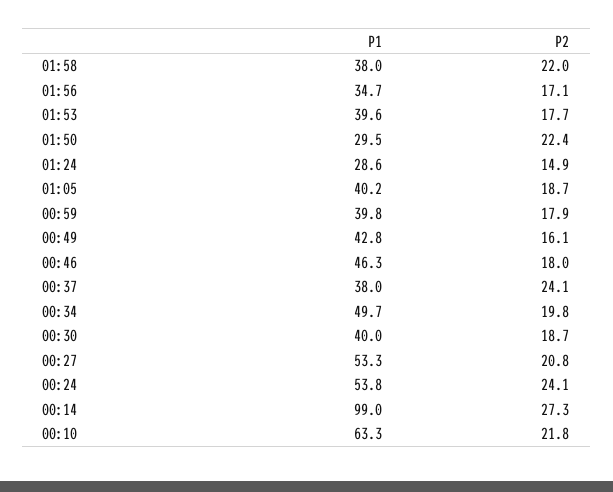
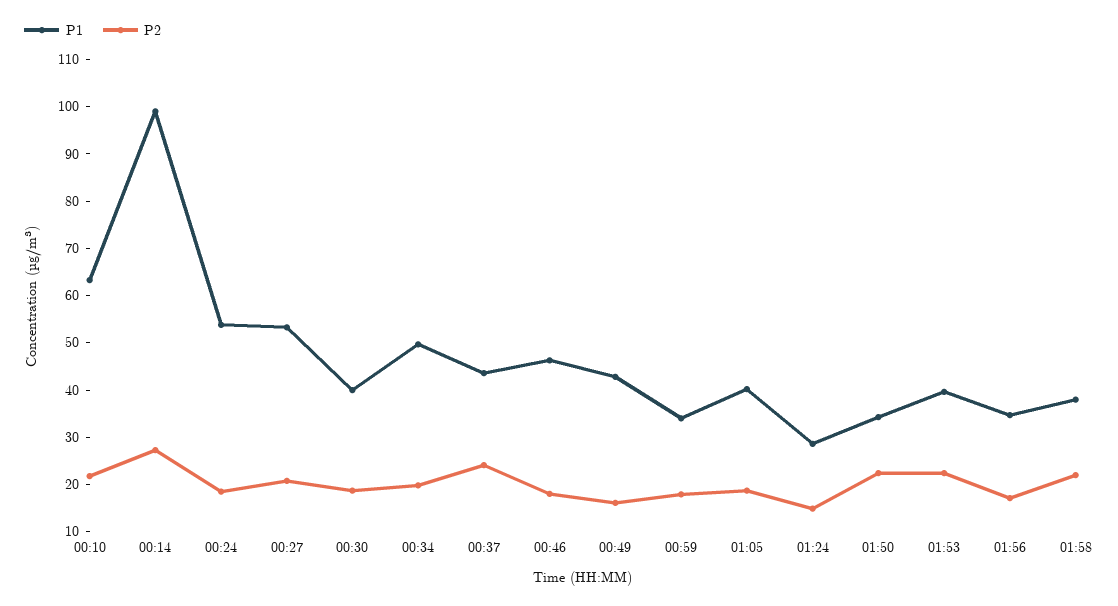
  {
    "P1": {
      "01:58": 38,
      "01:56": 34.7,
      "01:53": 39.6,
-     "01:50": 29.5,
+     "01:50": 34,
      "01:24": 28.6,
      "01:05": 40.2,
-     "00:59": 39.8,
+     "00:59": 34,
      "00:49": 42.8,
      "00:46": 46.3,
-     "00:37": 38,
+     "00:37": 44,
      "00:34": 49.7,
      "00:30": 40,
      "00:27": 53.3,
      "00:24": 53.8,
      "00:14": 99,
      "00:10": 63.3
    },
    "P2": {
      "01:58": 22,
      "01:56": 17.1,
-     "01:53": 17.7,
+     "01:53": 22,
      "01:50": 22.4,
      "01:24": 14.9,
      "01:05": 18.7,
      "00:59": 17.9,
      "00:49": 16.1,
      "00:46": 18,
      "00:37": 24.1,
      "00:34": 19.8,
      "00:30": 18.7,
      "00:27": 20.8,
-     "00:24": 24.1,
+     "00:24": 18,
      "00:14": 27.3,
      "00:10": 21.8
    }
  }

